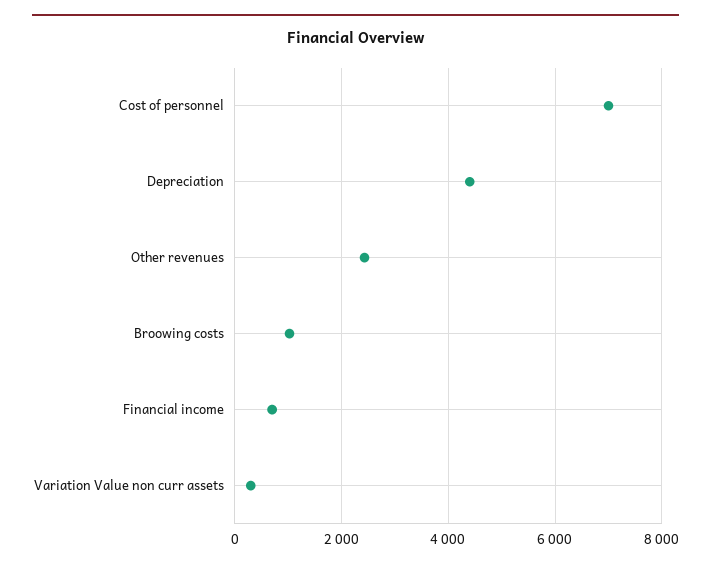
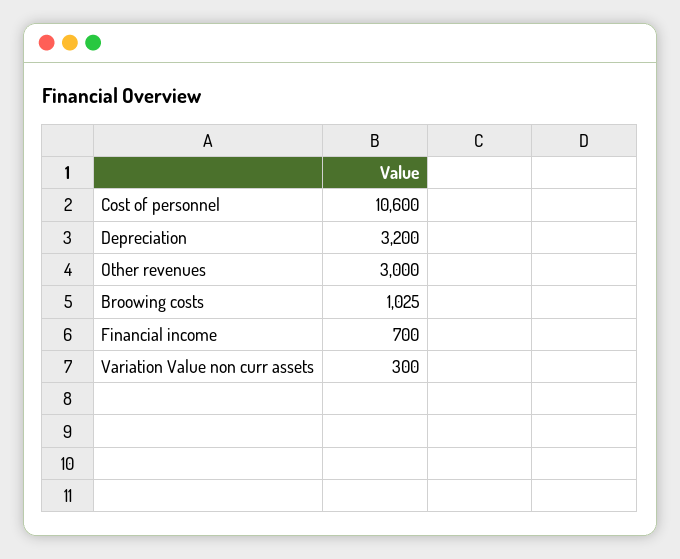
  {
-   "Cost of personnel": 7000,
+   "Cost of personnel": 10600,
-   "Depreciation": 4400,
+   "Depreciation": 3200,
-   "Other revenues": 2400,
+   "Other revenues": 3000,
    "Broowing costs": 1025,
    "Financial income": 700,
    "Variation Value non curr assets": 300
  }

